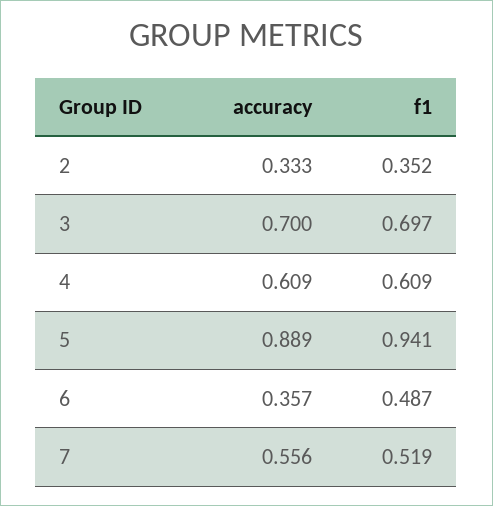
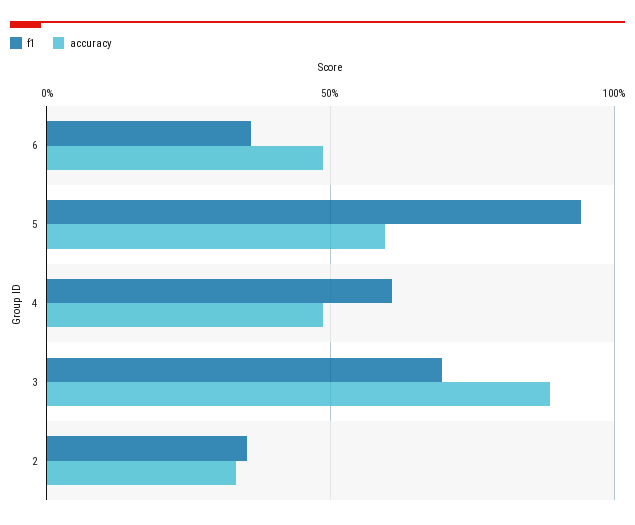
  {
    "accuracy": {
      "2": 0.333,
-     "3": 0.7,
+     "3": 0.9,
-     "4": 0.609,
+     "4": 0.5,
-     "5": 0.889,
+     "5": 0.6,
-     "6": 0.357,
+     "6": 0.5
-     "7": 0.556
    },
    "f1": {
      "2": 0.352,
      "3": 0.697,
      "4": 0.609,
      "5": 0.941,
-     "6": 0.487,
+     "6": 0.35
-     "7": 0.519
    }
  }

